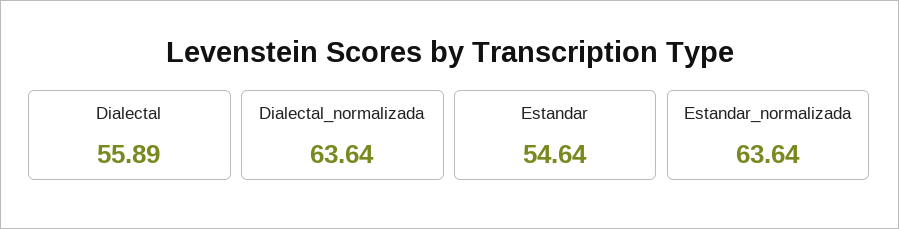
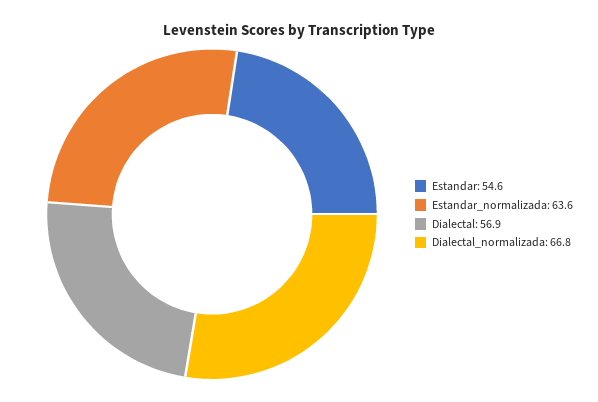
  {
-   "Dialectal": 55.89,
+   "Dialectal": 56.9,
-   "Dialectal_normalizada": 63.64,
+   "Dialectal_normalizada": 66.8,
    "Estandar": 54.64,
    "Estandar_normalizada": 63.64
  }

